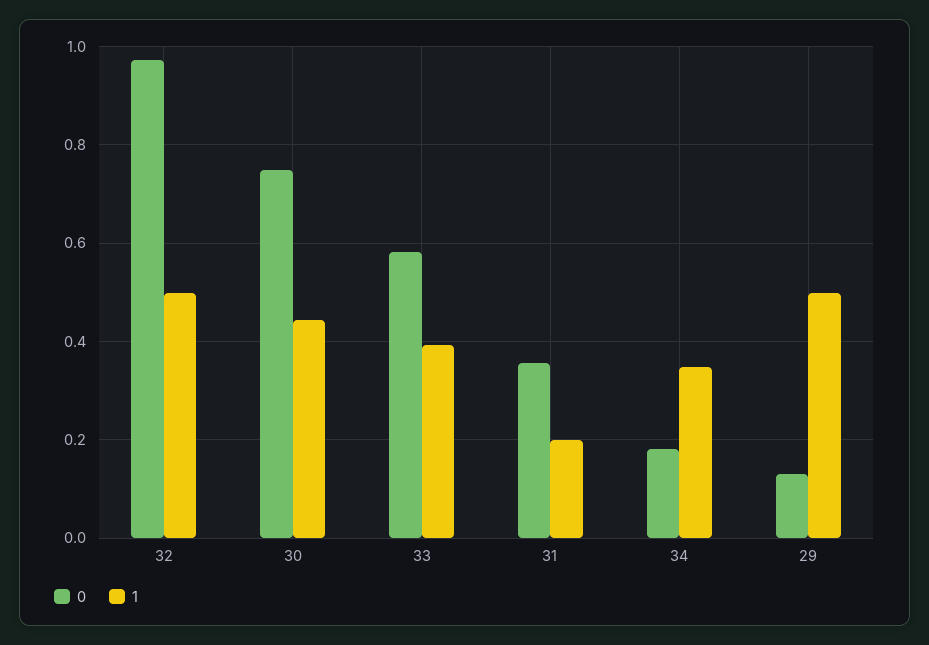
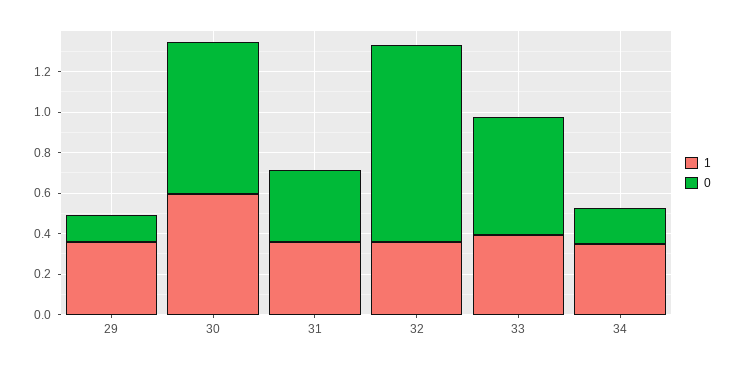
  {
    "0": {
      "32": 0.98,
      "30": 0.74,
      "33": 0.58,
      "31": 0.36,
      "34": 0.18,
      "29": 0.14
    },
    "1": {
-     "32": 0.5,
+     "32": 0.35,
-     "30": 0.44,
+     "30": 0.6,
      "33": 0.4,
-     "31": 0.2,
+     "31": 0.35,
      "34": 0.34,
-     "29": 0.5
+     "29": 0.35
    }
  }

